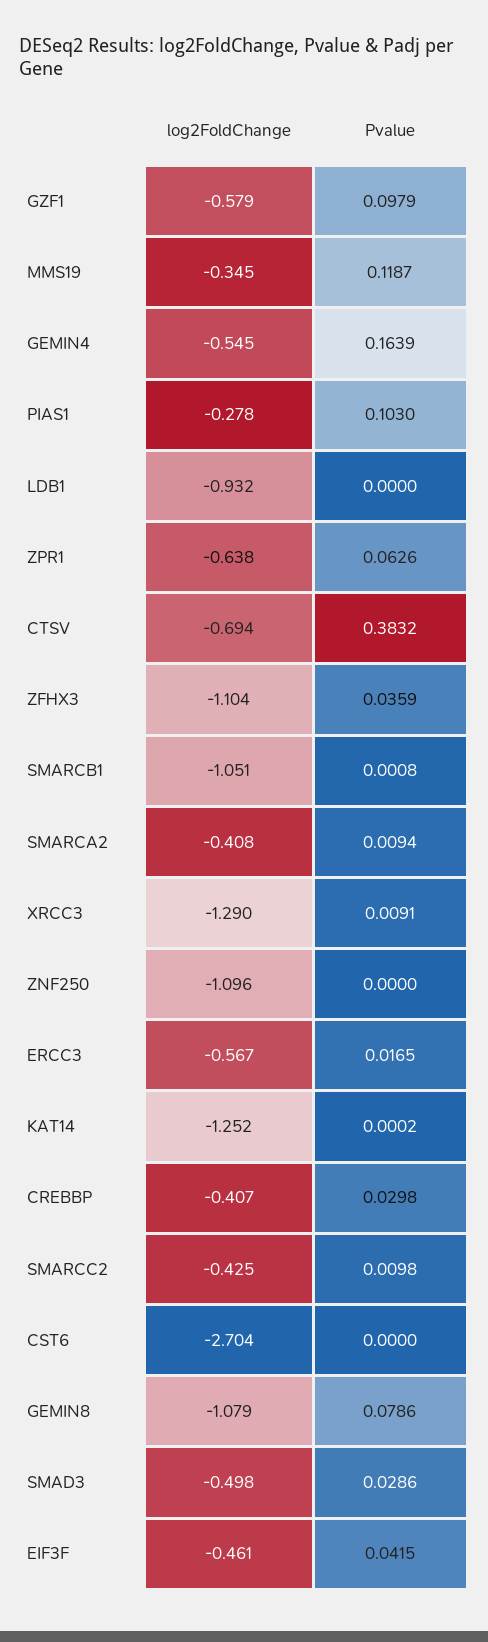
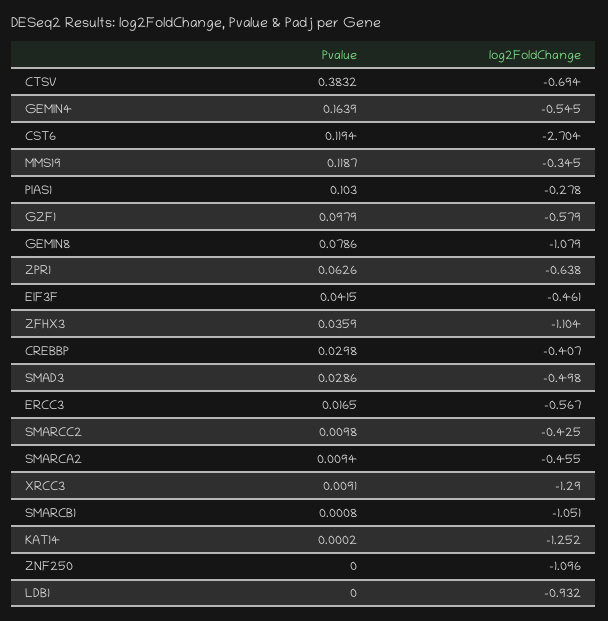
  {
    "log2FoldChange": {
      "GZF1": -0.579,
      "MMS19": -0.345,
      "GEMIN4": -0.545,
      "PIAS1": -0.278,
      "LDB1": -0.932,
      "ZPR1": -0.638,
      "CTSV": -0.694,
      "ZFHX3": -1.104,
      "SMARCB1": -1.051,
-     "SMARCA2": -0.408,
+     "SMARCA2": -0.455,
      "XRCC3": -1.29,
      "ZNF250": -1.096,
      "ERCC3": -0.567,
      "KAT14": -1.252,
      "CREBBP": -0.407,
      "SMARCC2": -0.425,
      "CST6": -2.704,
      "GEMIN8": -1.079,
      "SMAD3": -0.498,
      "EIF3F": -0.461
    },
    "Pvalue": {
      "GZF1": 0.0979,
      "MMS19": 0.1187,
      "GEMIN4": 0.1639,
      "PIAS1": 0.103,
      "LDB1": 0,
      "ZPR1": 0.0626,
      "CTSV": 0.3832,
      "ZFHX3": 0.0359,
      "SMARCB1": 0.0008,
      "SMARCA2": 0.0094,
      "XRCC3": 0.0091,
      "ZNF250": 0,
      "ERCC3": 0.0165,
      "KAT14": 0.0002,
      "CREBBP": 0.0298,
      "SMARCC2": 0.0098,
-     "CST6": 0,
+     "CST6": 0.1194,
      "GEMIN8": 0.0786,
      "SMAD3": 0.0286,
      "EIF3F": 0.0415
    }
  }

